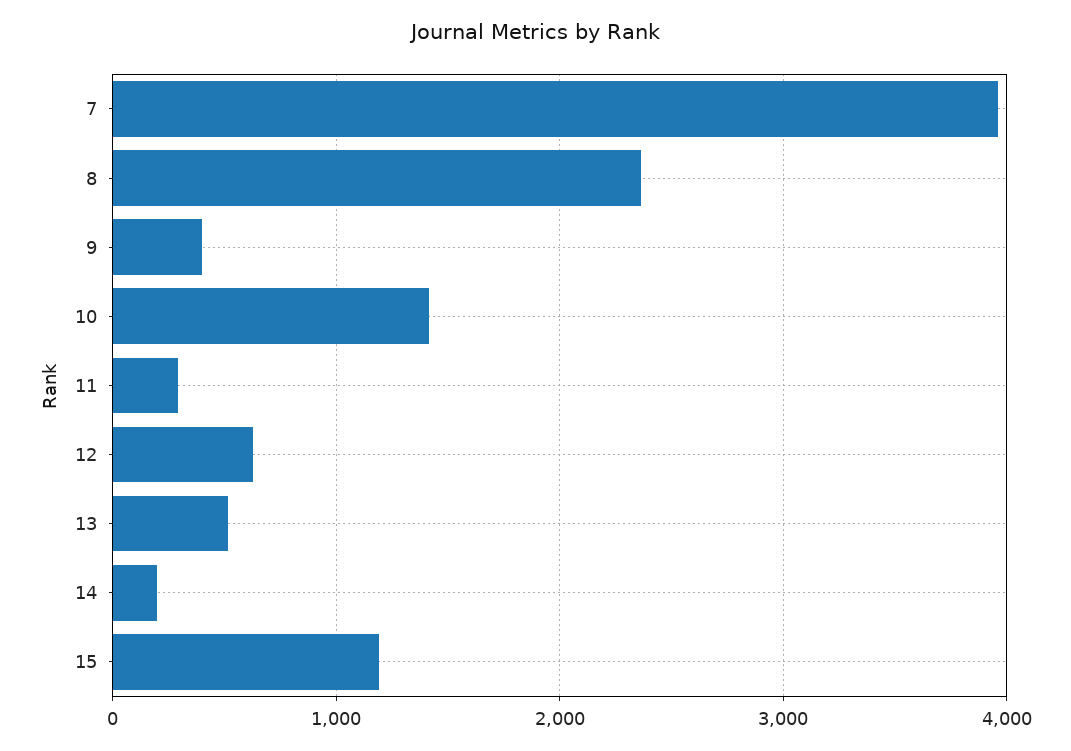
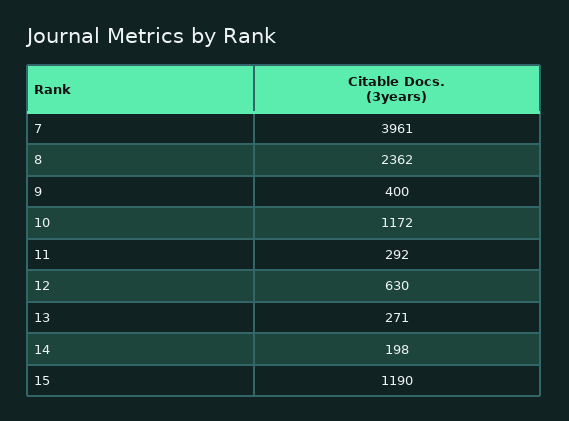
  {
    "7": 3961,
    "8": 2362,
    "9": 400,
-   "10": 1400,
+   "10": 1172,
    "11": 292,
    "12": 630,
-   "13": 500,
+   "13": 271,
    "14": 198,
    "15": 1190
  }

